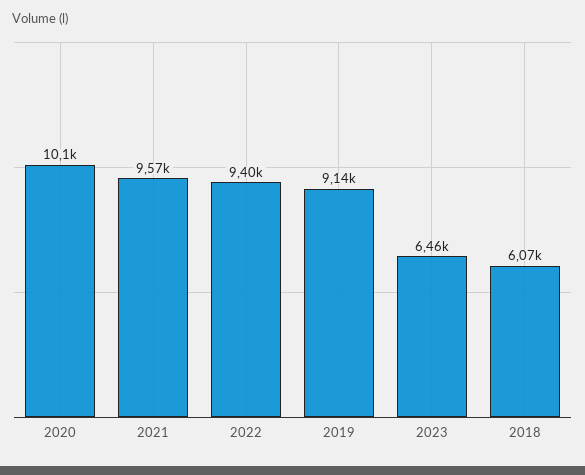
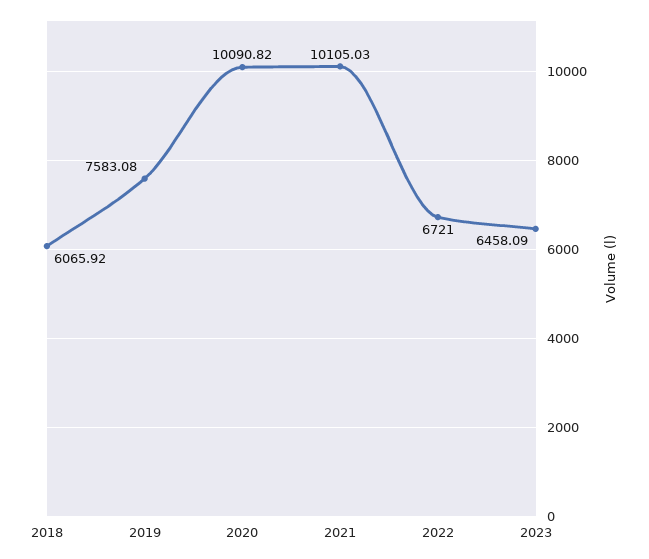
  {
    "2020": 10090.82,
-   "2021": 9570,
+   "2021": 10105.03,
-   "2022": 9400,
+   "2022": 6721,
-   "2019": 9140,
+   "2019": 7583.08,
    "2023": 6458.09,
    "2018": 6065.92
  }

